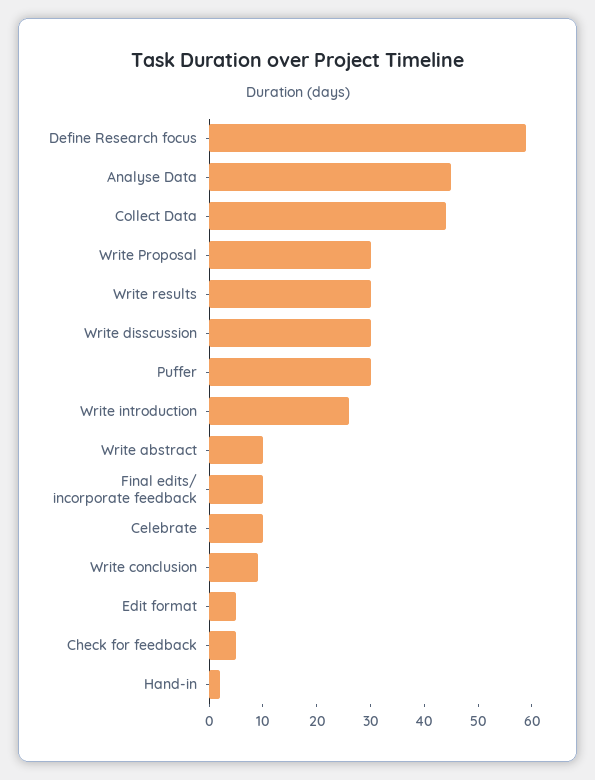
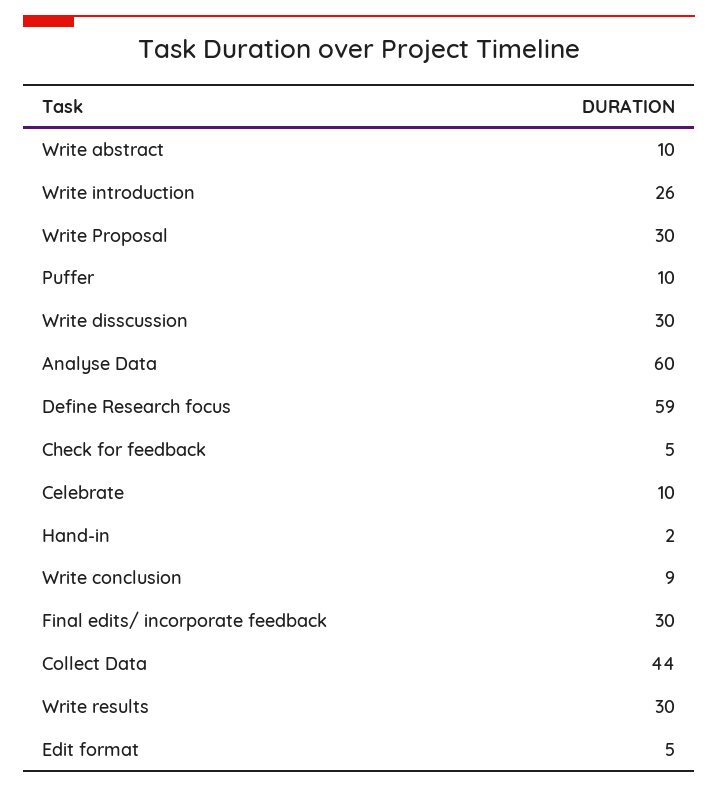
  {
    "Define Research focus": 59,
-   "Analyse Data": 45,
+   "Analyse Data": 60,
    "Collect Data": 44,
    "Write Proposal": 30,
    "Write results": 30,
    "Write disscussion": 30,
-   "Puffer": 30,
+   "Puffer": 10,
    "Write introduction": 26,
    "Write abstract": 10,
-   "Final edits/ incorporate feedback": 10,
+   "Final edits/ incorporate feedback": 30,
    "Celebrate": 10,
    "Write conclusion": 9,
    "Edit format": 5,
    "Check for feedback": 5,
    "Hand-in": 2
  }

